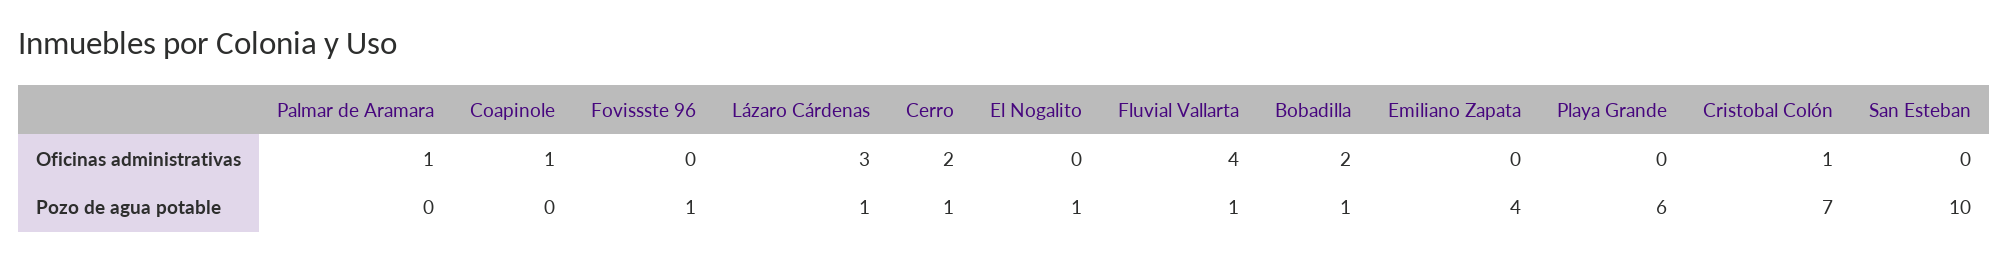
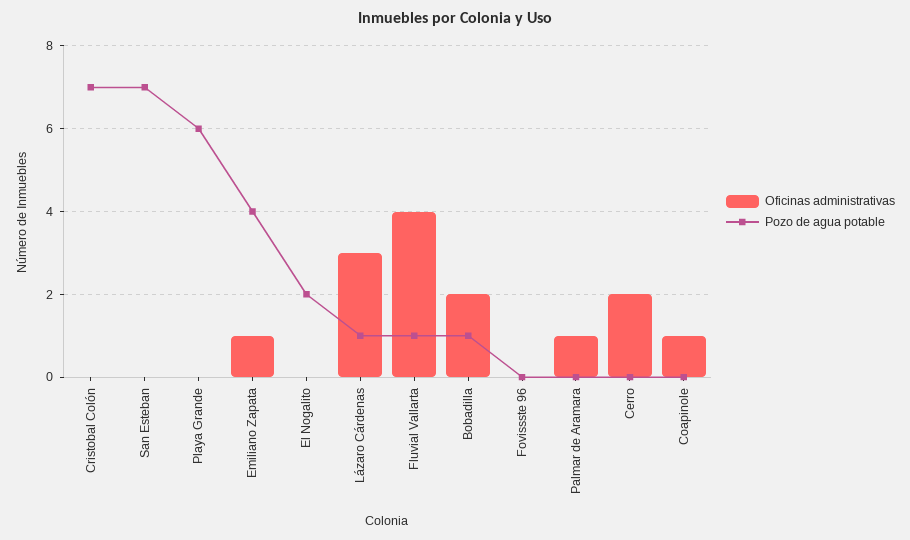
  {
    "Oficinas administrativas": {
      "Palmar de Aramara": 1,
      "Coapinole": 1,
      "Fovissste 96": 0,
      "Lázaro Cárdenas": 3,
      "Cerro": 2,
      "El Nogalito": 0,
      "Fluvial Vallarta": 4,
      "Bobadilla": 2,
-     "Emiliano Zapata": 0,
+     "Emiliano Zapata": 1,
      "Playa Grande": 0,
-     "Cristobal Colón": 1,
+     "Cristobal Colón": 0,
      "San Esteban": 0
    },
    "Pozo de agua potable": {
      "Palmar de Aramara": 0,
      "Coapinole": 0,
-     "Fovissste 96": 1,
+     "Fovissste 96": 0,
      "Lázaro Cárdenas": 1,
-     "Cerro": 1,
+     "Cerro": 0,
-     "El Nogalito": 1,
+     "El Nogalito": 2,
      "Fluvial Vallarta": 1,
      "Bobadilla": 1,
      "Emiliano Zapata": 4,
      "Playa Grande": 6,
      "Cristobal Colón": 7,
-     "San Esteban": 10
+     "San Esteban": 7
    }
  }

